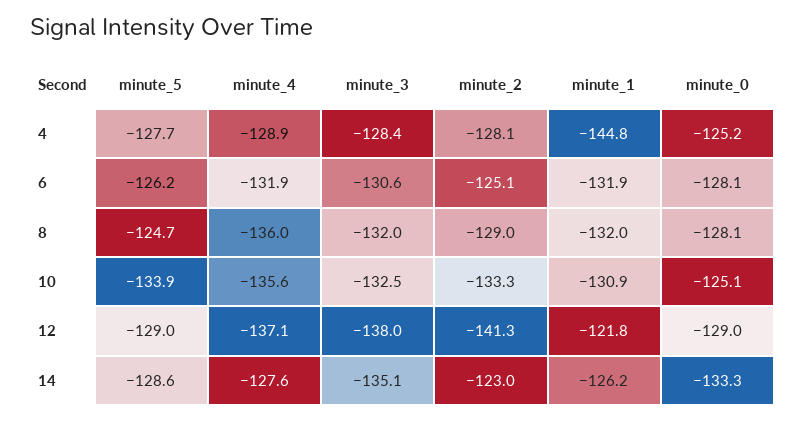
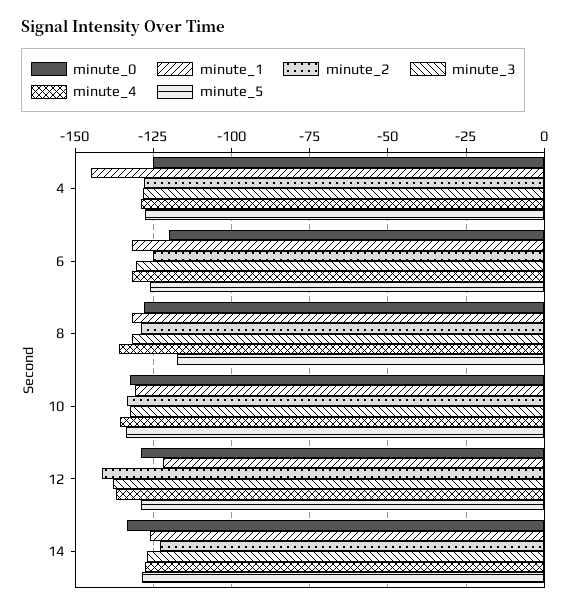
  {
    "minute_5": {
      "4": -127.7,
      "6": -126.2,
-     "8": -124.7,
+     "8": -117.5,
      "10": -133.9,
      "12": -129,
      "14": -128.6
    },
    "minute_4": {
      "4": -128.9,
      "6": -131.9,
      "8": -136,
      "10": -135.6,
      "12": -137.1,
      "14": -127.6
    },
    "minute_3": {
      "4": -128.4,
      "6": -130.6,
      "8": -132,
      "10": -132.5,
      "12": -138,
-     "14": -135.1
+     "14": -127.5
    },
    "minute_2": {
      "4": -128.1,
      "6": -125.1,
      "8": -129,
      "10": -133.3,
      "12": -141.3,
      "14": -123
    },
    "minute_1": {
      "4": -144.8,
      "6": -131.9,
      "8": -132,
      "10": -130.9,
      "12": -121.8,
      "14": -126.2
    },
    "minute_0": {
      "4": -125.2,
-     "6": -128.1,
+     "6": -120,
      "8": -128.1,
-     "10": -125.1,
+     "10": -132.5,
      "12": -129,
      "14": -133.3
    }
  }

